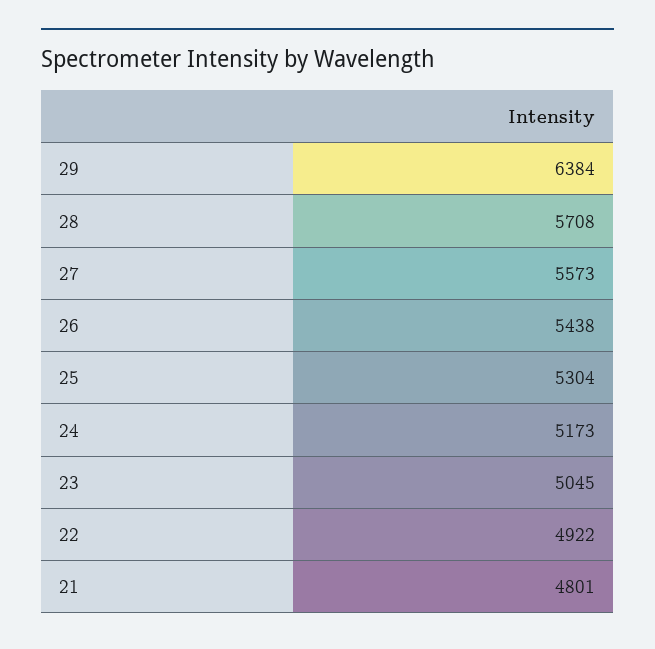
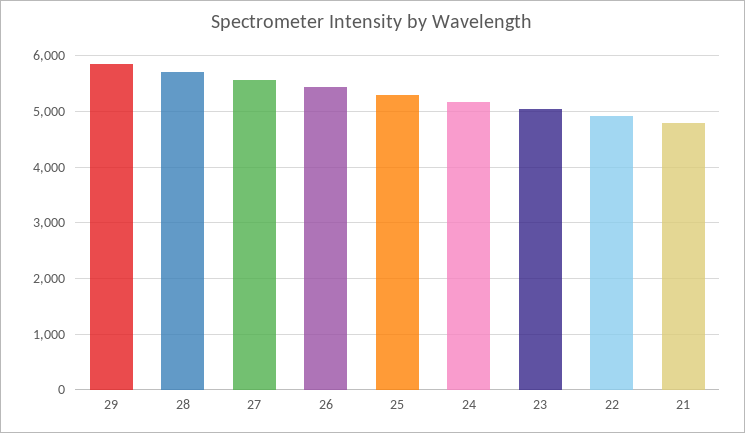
  {
-   "29": 6384,
+   "29": 5800,
    "28": 5708,
    "27": 5573,
    "26": 5438,
    "25": 5304,
    "24": 5173,
    "23": 5045,
    "22": 4922,
    "21": 4801
  }

